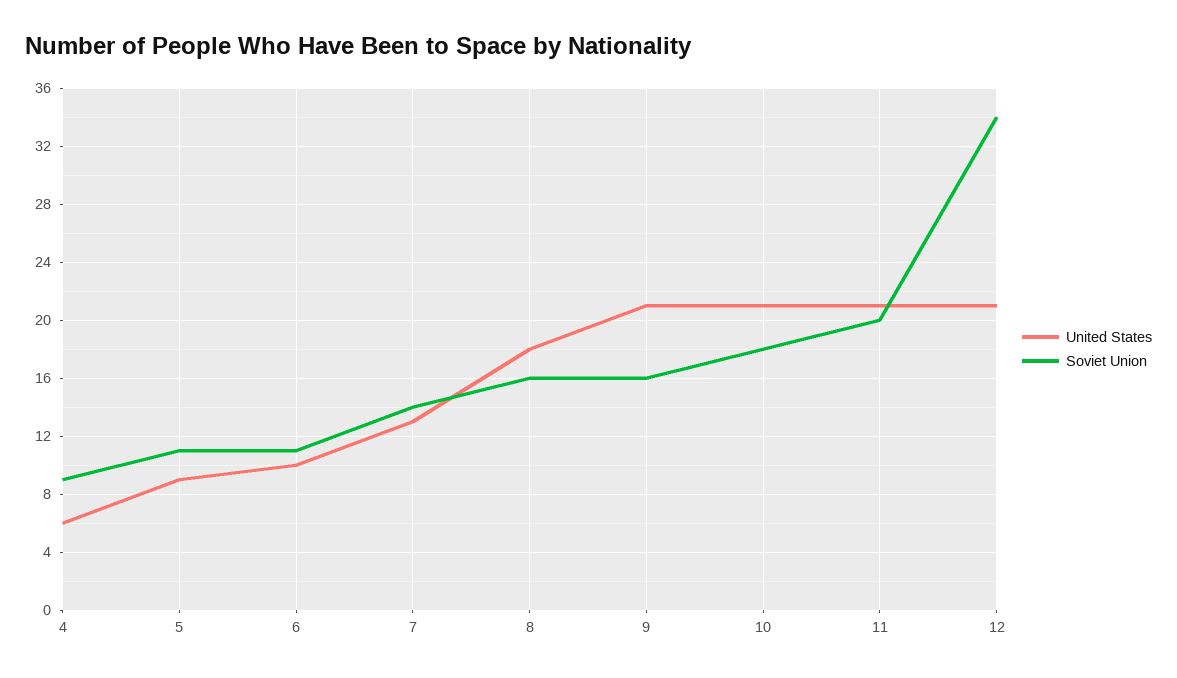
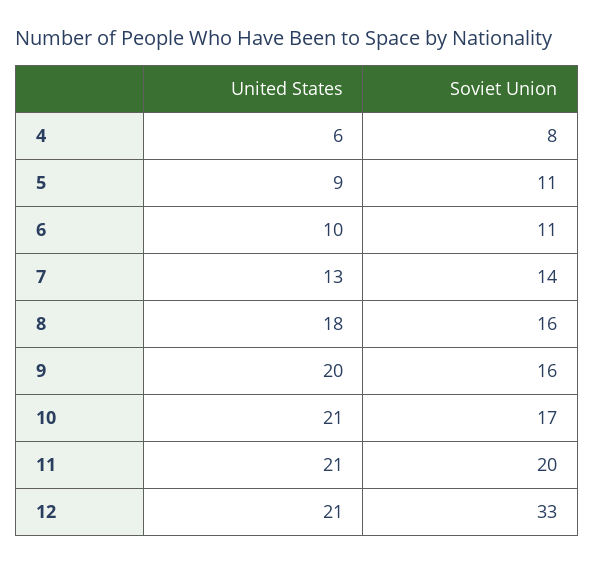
  {
    "United States": {
      "4": 6,
      "5": 9,
      "6": 10,
      "7": 13,
      "8": 18,
-     "9": 21,
+     "9": 20,
      "10": 21,
      "11": 21,
      "12": 21
    },
    "Soviet Union": {
-     "4": 9,
+     "4": 8,
      "5": 11,
      "6": 11,
      "7": 14,
      "8": 16,
      "9": 16,
-     "10": 18,
+     "10": 17,
      "11": 20,
-     "12": 34
+     "12": 33
    }
  }

